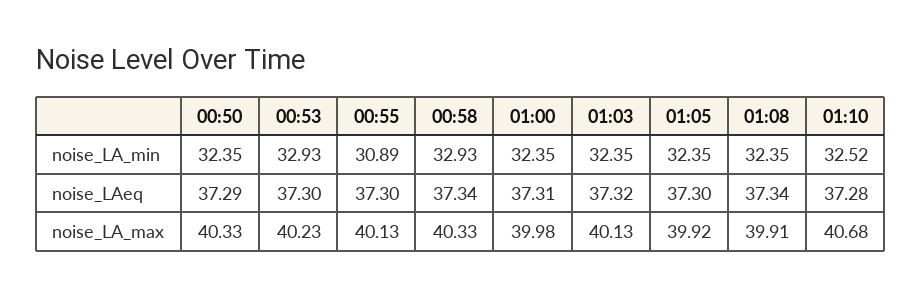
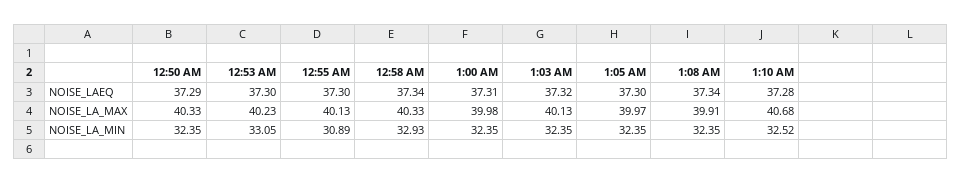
  {
    "00:50": {
      "noise_LA_min": 32.35,
      "noise_LAeq": 37.29,
      "noise_LA_max": 40.33
    },
    "00:53": {
-     "noise_LA_min": 32.93,
+     "noise_LA_min": 33.05,
      "noise_LAeq": 37.3,
      "noise_LA_max": 40.23
    },
    "00:55": {
      "noise_LA_min": 30.89,
      "noise_LAeq": 37.3,
      "noise_LA_max": 40.13
    },
    "00:58": {
      "noise_LA_min": 32.93,
      "noise_LAeq": 37.34,
      "noise_LA_max": 40.33
    },
    "01:00": {
      "noise_LA_min": 32.35,
      "noise_LAeq": 37.31,
      "noise_LA_max": 39.98
    },
    "01:03": {
      "noise_LA_min": 32.35,
      "noise_LAeq": 37.32,
      "noise_LA_max": 40.13
    },
    "01:05": {
      "noise_LA_min": 32.35,
      "noise_LAeq": 37.3,
-     "noise_LA_max": 39.92
+     "noise_LA_max": 39.97
    },
    "01:08": {
      "noise_LA_min": 32.35,
      "noise_LAeq": 37.34,
      "noise_LA_max": 39.91
    },
    "01:10": {
      "noise_LA_min": 32.52,
      "noise_LAeq": 37.28,
      "noise_LA_max": 40.68
    }
  }

